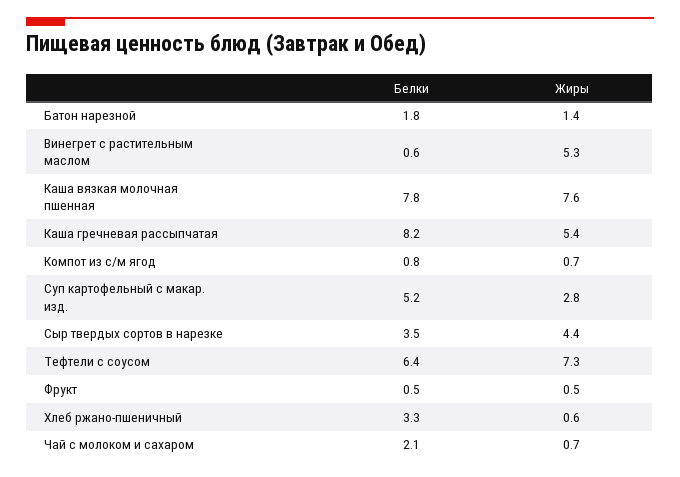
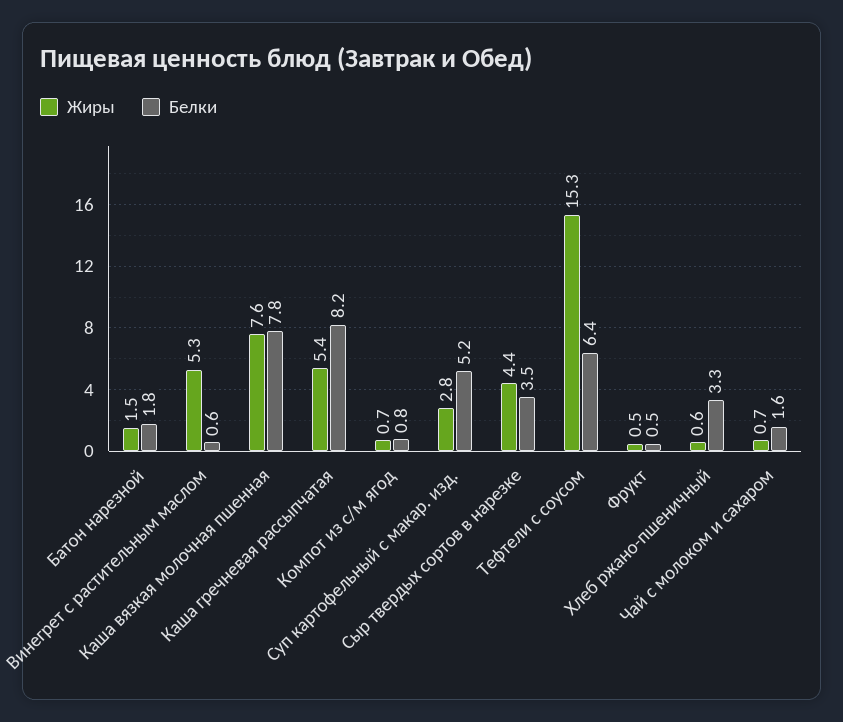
  {
    "Белки": {
      "Батон нарезной": 1.8,
      "Винегрет с растительным маслом": 0.6,
      "Каша вязкая молочная пшенная": 7.8,
      "Каша гречневая рассыпчатая": 8.2,
      "Компот из с/м ягод": 0.8,
      "Суп картофельный с макар. изд.": 5.2,
      "Сыр твердых сортов в нарезке": 3.5,
      "Тефтели с соусом": 6.4,
      "Фрукт": 0.5,
      "Хлеб ржано-пшеничный": 3.3,
-     "Чай с молоком и сахаром": 2.1
+     "Чай с молоком и сахаром": 1.6
    },
    "Жиры": {
-     "Батон нарезной": 1.4,
+     "Батон нарезной": 1.5,
      "Винегрет с растительным маслом": 5.3,
      "Каша вязкая молочная пшенная": 7.6,
      "Каша гречневая рассыпчатая": 5.4,
      "Компот из с/м ягод": 0.7,
      "Суп картофельный с макар. изд.": 2.8,
      "Сыр твердых сортов в нарезке": 4.4,
-     "Тефтели с соусом": 7.3,
+     "Тефтели с соусом": 15.3,
      "Фрукт": 0.5,
      "Хлеб ржано-пшеничный": 0.6,
      "Чай с молоком и сахаром": 0.7
    }
  }

